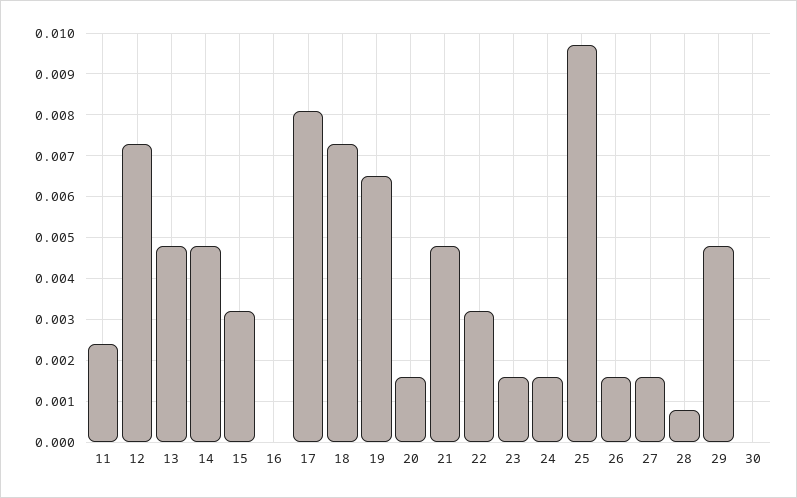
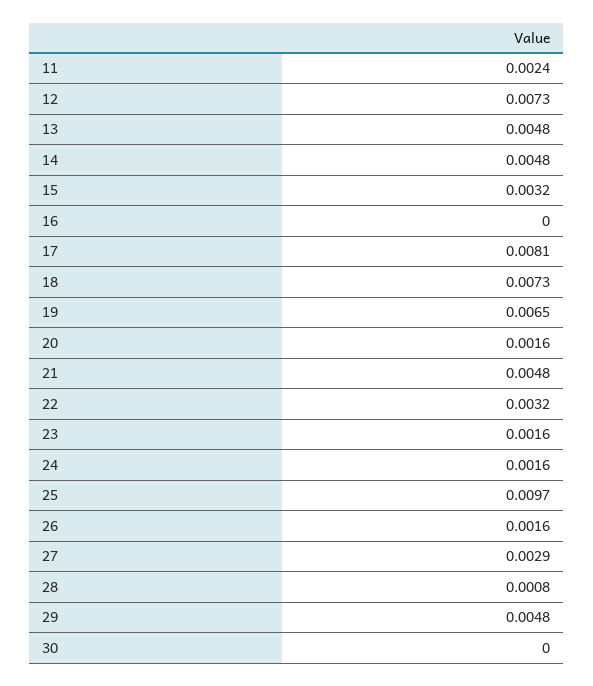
  {
    "11": 0.0024,
    "12": 0.0073,
    "13": 0.0048,
    "14": 0.0048,
    "15": 0.0032,
    "16": 0,
    "17": 0.0081,
    "18": 0.0073,
    "19": 0.0065,
    "20": 0.0016,
    "21": 0.0048,
    "22": 0.0032,
    "23": 0.0016,
    "24": 0.0016,
    "25": 0.0097,
    "26": 0.0016,
-   "27": 0.0015,
+   "27": 0.0029,
    "28": 0.0008,
    "29": 0.0048,
    "30": 0
  }

